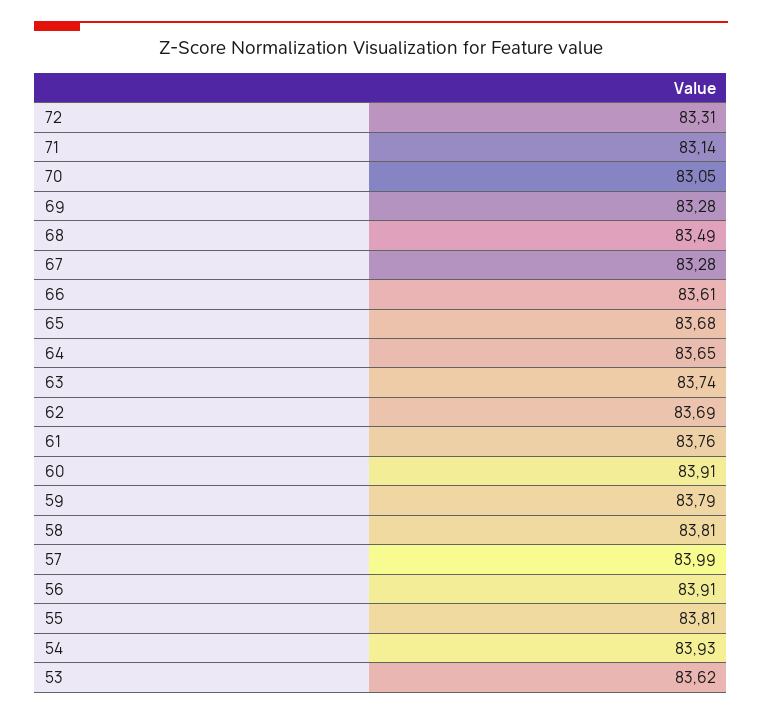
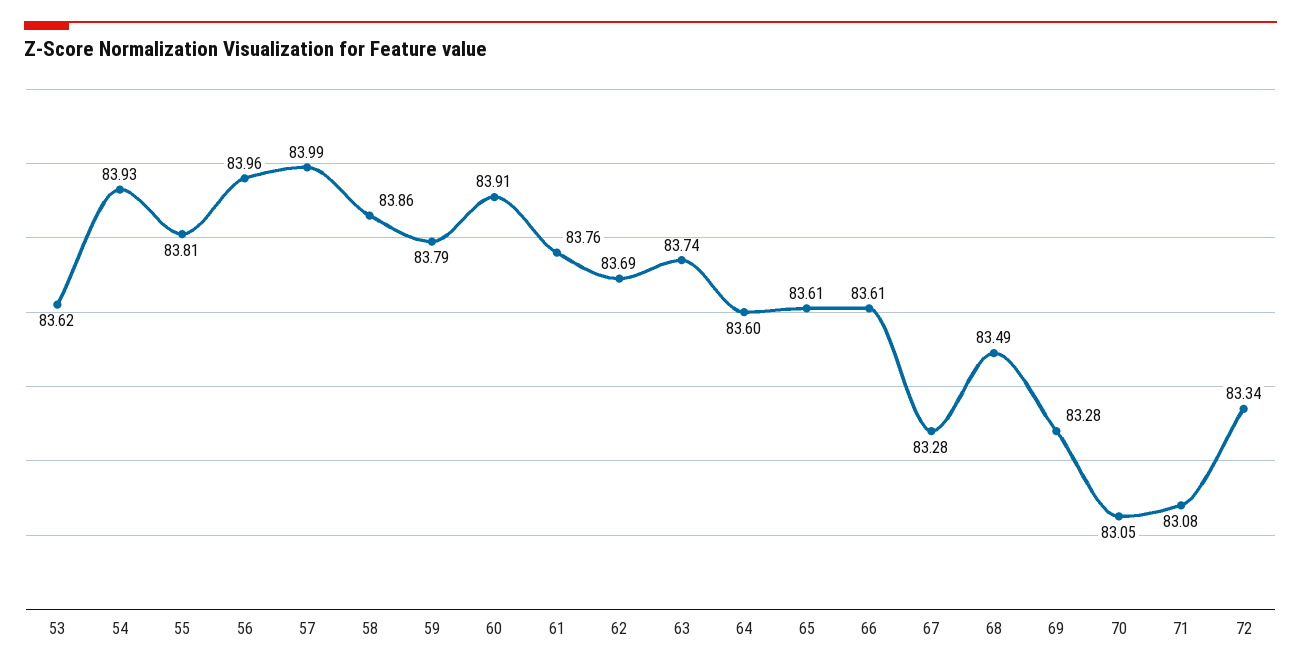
  {
-   "72": 83.31,
+   "72": 83.34,
-   "71": 83.14,
+   "71": 83.08,
    "70": 83.05,
    "69": 83.28,
    "68": 83.49,
    "67": 83.28,
    "66": 83.61,
-   "65": 83.68,
+   "65": 83.61,
-   "64": 83.65,
+   "64": 83.6,
    "63": 83.74,
    "62": 83.69,
    "61": 83.76,
    "60": 83.91,
    "59": 83.79,
-   "58": 83.81,
+   "58": 83.86,
    "57": 83.99,
-   "56": 83.91,
+   "56": 83.96,
    "55": 83.81,
    "54": 83.93,
    "53": 83.62
  }

